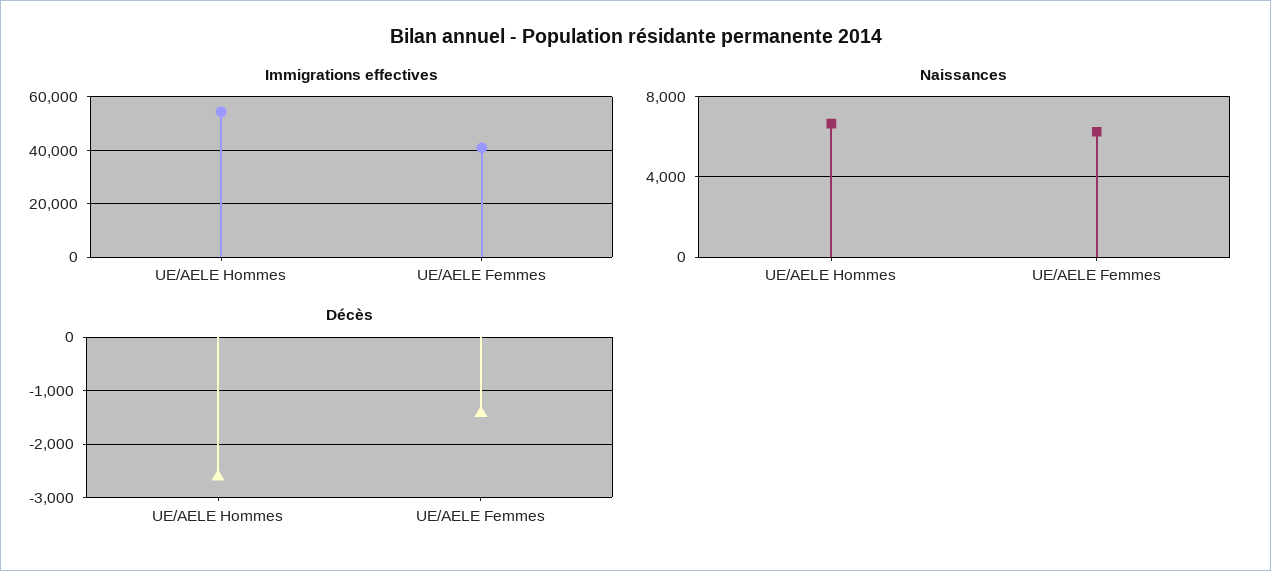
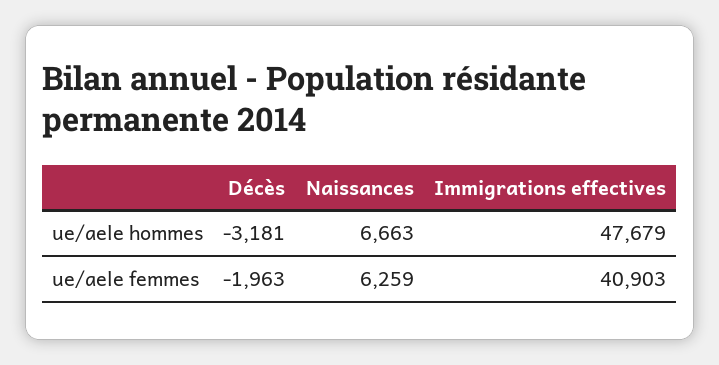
  {
    "Immigrations effectives": {
-     "UE/AELE Hommes": 55000,
+     "UE/AELE Hommes": 47679,
      "UE/AELE Femmes": 40903
    },
    "Naissances": {
      "UE/AELE Hommes": 6663,
      "UE/AELE Femmes": 6259
    },
    "Décès": {
-     "UE/AELE Hommes": -2600,
+     "UE/AELE Hommes": -3181,
-     "UE/AELE Femmes": -1400
+     "UE/AELE Femmes": -1963
    }
  }

